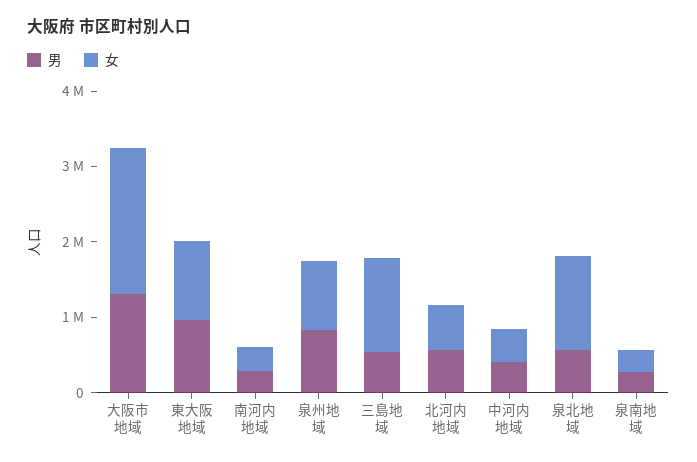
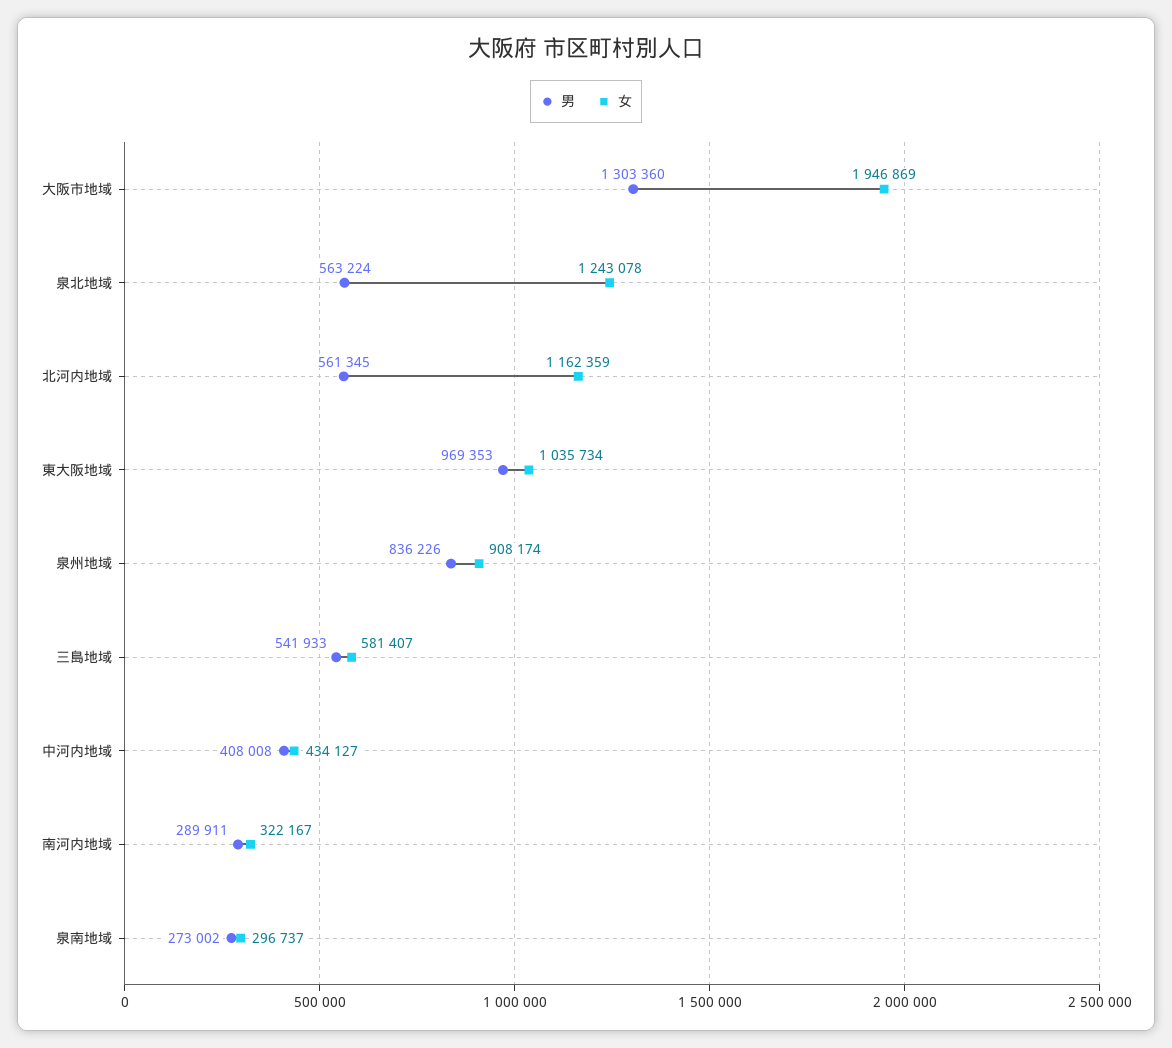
  {
    "男": {
      "大阪市地域": 1303360,
      "東大阪地域": 969353,
      "南河内地域": 289911,
      "泉州地域": 836226,
      "三島地域": 541933,
      "北河内地域": 561345,
      "中河内地域": 408008,
      "泉北地域": 563224,
      "泉南地域": 273002
    },
    "女": {
      "大阪市地域": 1946869,
      "東大阪地域": 1035734,
      "南河内地域": 322167,
      "泉州地域": 908174,
-     "三島地域": 1200000,
+     "三島地域": 581407,
-     "北河内地域": 600000,
+     "北河内地域": 1162359,
      "中河内地域": 434127,
      "泉北地域": 1243078,
      "泉南地域": 296737
    }
  }

